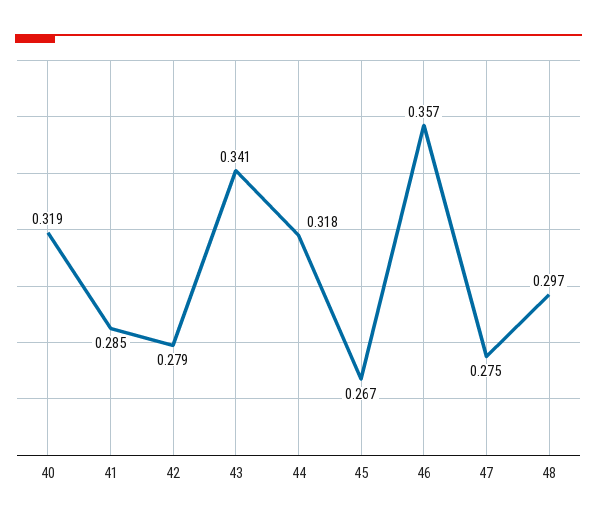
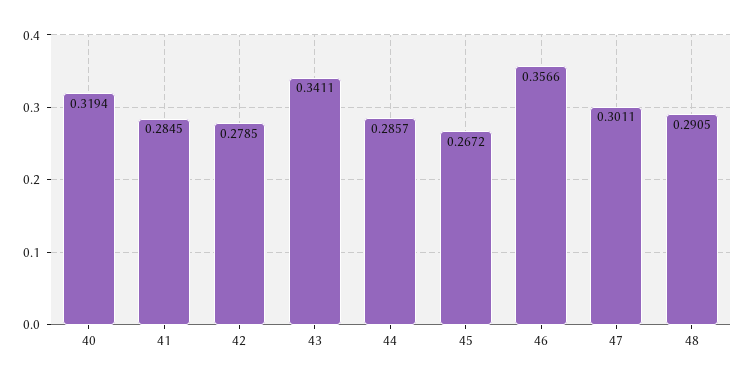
  {
    "40": 0.3194,
    "41": 0.2845,
    "42": 0.2785,
    "43": 0.3411,
-   "44": 0.318,
+   "44": 0.2857,
    "45": 0.2672,
    "46": 0.3566,
-   "47": 0.275,
+   "47": 0.3011,
-   "48": 0.297
+   "48": 0.2905
  }

